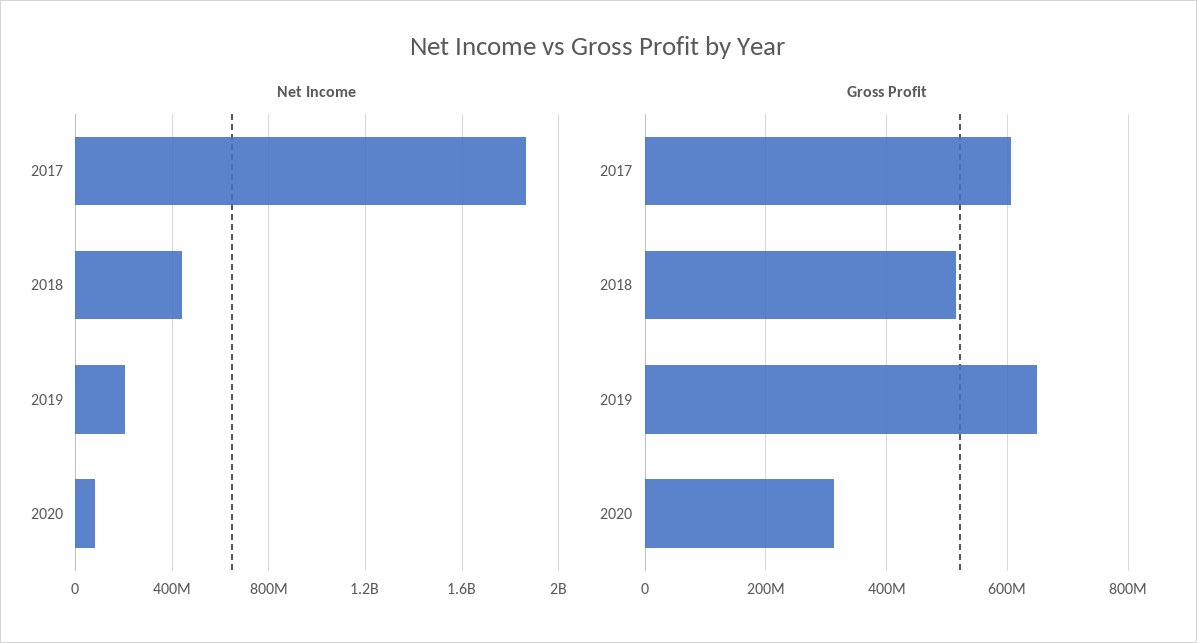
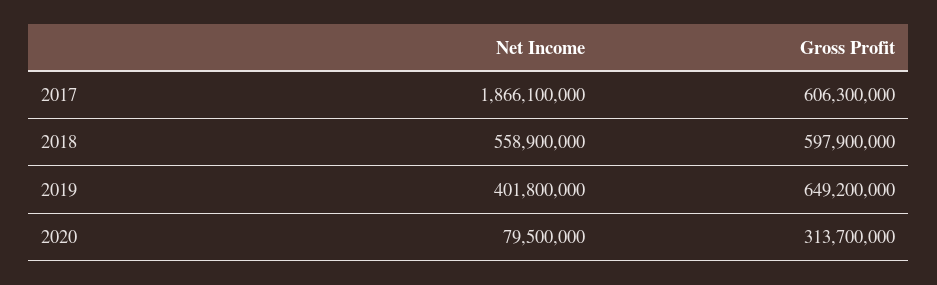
  {
    "Net Income": {
      "2017": 1866100000,
-     "2018": 450000000,
+     "2018": 558900000,
-     "2019": 200000000,
+     "2019": 401800000,
      "2020": 79500000
    },
    "Gross Profit": {
      "2017": 606300000,
-     "2018": 520000000,
+     "2018": 597900000,
      "2019": 649200000,
      "2020": 313700000
    }
  }

